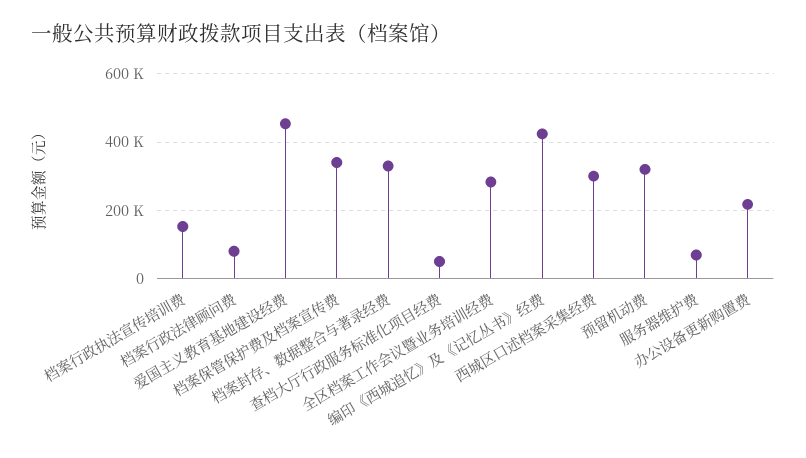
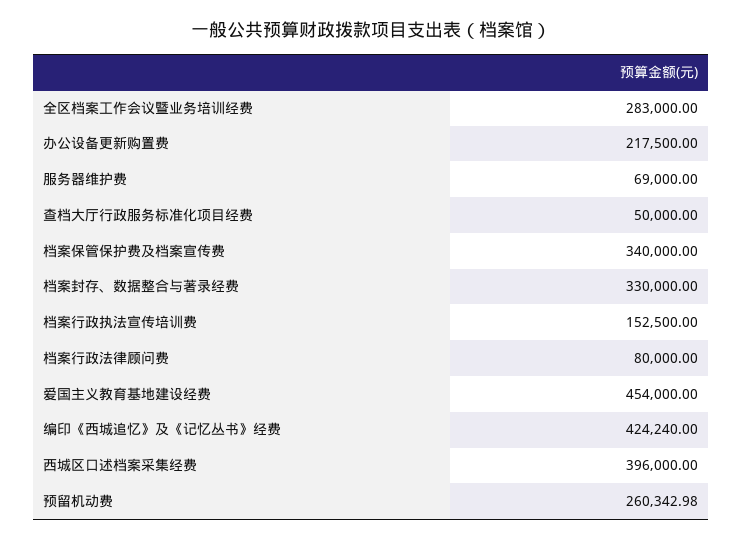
  {
    "档案行政执法宣传培训费": 152500,
    "档案行政法律顾问费": 80000,
    "爱国主义教育基地建设经费": 454000,
    "档案保管保护费及档案宣传费": 340000,
    "档案封存、数据整合与著录经费": 330000,
    "查档大厅行政服务标准化项目经费": 50000,
    "全区档案工作会议暨业务培训经费": 283000,
    "编印《西城追忆》及《记忆丛书》经费": 424240,
-   "西城区口述档案采集经费": 300000,
+   "西城区口述档案采集经费": 396000,
-   "预留机动费": 320000,
+   "预留机动费": 260342.98,
    "服务器维护费": 69000,
    "办公设备更新购置费": 217500
  }

